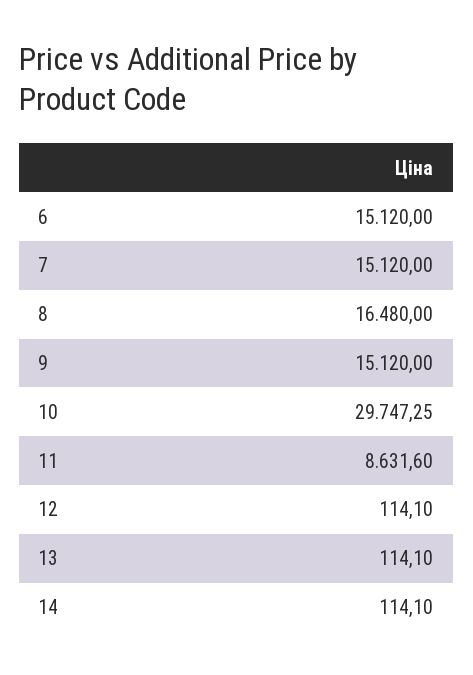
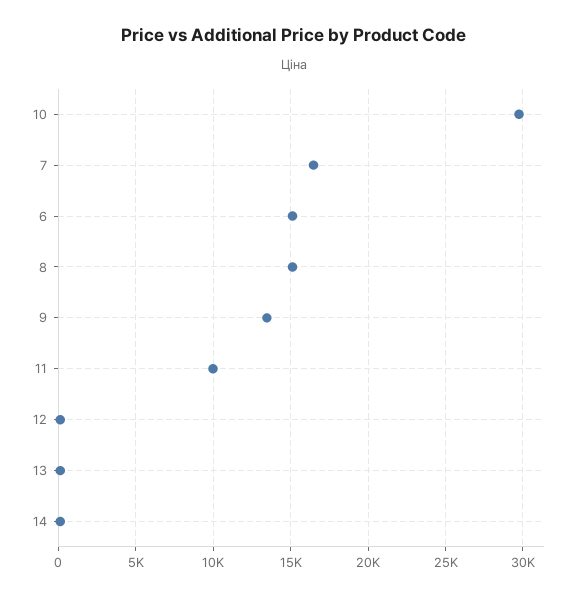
  {
    "6": 15120,
-   "7": 15120,
+   "7": 16500,
-   "8": 16480,
+   "8": 15000,
-   "9": 15120,
+   "9": 13500,
    "10": 29747.25,
-   "11": 8631.6,
+   "11": 10000,
    "12": 114.1,
    "13": 114.1,
    "14": 114.1
  }

